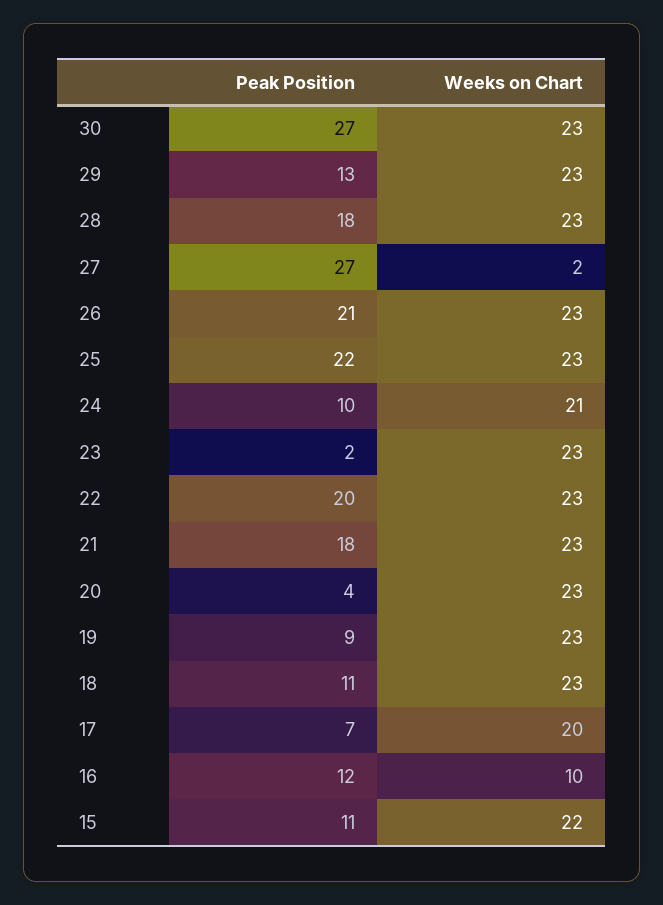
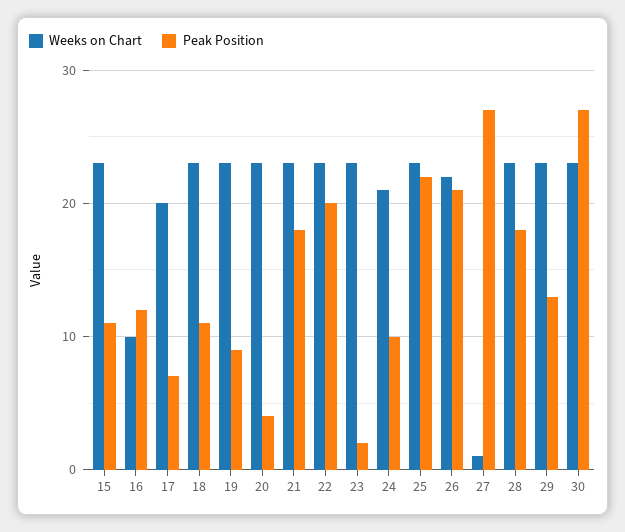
  {
    "Peak Position": {
      "30": 27,
      "29": 13,
      "28": 18,
      "27": 27,
      "26": 21,
      "25": 22,
      "24": 10,
      "23": 2,
      "22": 20,
      "21": 18,
      "20": 4,
      "19": 9,
      "18": 11,
      "17": 7,
      "16": 12,
      "15": 11
    },
    "Weeks on Chart": {
      "30": 23,
      "29": 23,
      "28": 23,
-     "27": 2,
+     "27": 1,
-     "26": 23,
+     "26": 22,
      "25": 23,
      "24": 21,
      "23": 23,
      "22": 23,
      "21": 23,
      "20": 23,
      "19": 23,
      "18": 23,
      "17": 20,
      "16": 10,
-     "15": 22
+     "15": 23
    }
  }

